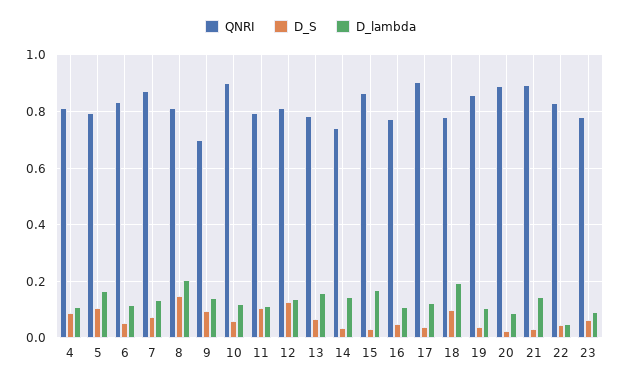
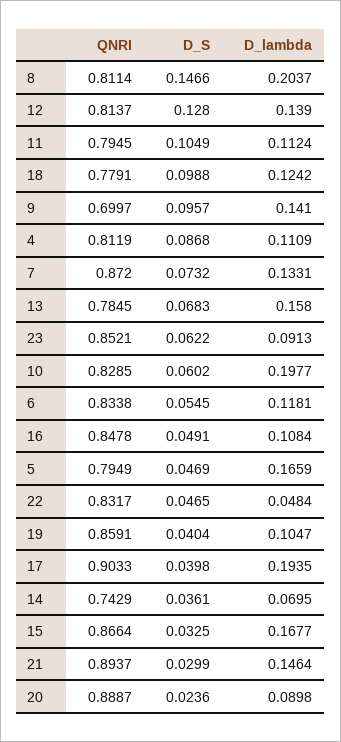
  {
    "QNRI": {
      "4": 0.8119,
      "5": 0.7949,
      "6": 0.8338,
      "7": 0.872,
      "8": 0.8114,
      "9": 0.6997,
-     "10": 0.9,
+     "10": 0.8285,
      "11": 0.7945,
      "12": 0.8137,
      "13": 0.7845,
      "14": 0.7429,
      "15": 0.8664,
-     "16": 0.775,
+     "16": 0.8478,
      "17": 0.9033,
      "18": 0.7791,
      "19": 0.8591,
      "20": 0.8887,
      "21": 0.8937,
      "22": 0.8317,
-     "23": 0.775
+     "23": 0.8521
    },
    "D_S": {
      "4": 0.0868,
-     "5": 0.1,
+     "5": 0.0469,
      "6": 0.0545,
      "7": 0.0732,
      "8": 0.1466,
      "9": 0.0957,
      "10": 0.0602,
      "11": 0.1049,
      "12": 0.128,
      "13": 0.0683,
      "14": 0.0361,
      "15": 0.0325,
      "16": 0.0491,
      "17": 0.0398,
      "18": 0.0988,
      "19": 0.0404,
      "20": 0.0236,
      "21": 0.0299,
      "22": 0.0465,
      "23": 0.0622
    },
    "D_lambda": {
      "4": 0.1109,
      "5": 0.1659,
      "6": 0.1181,
      "7": 0.1331,
      "8": 0.2037,
      "9": 0.141,
-     "10": 0.125,
+     "10": 0.1977,
      "11": 0.1124,
      "12": 0.139,
      "13": 0.158,
-     "14": 0.15,
+     "14": 0.0695,
      "15": 0.1677,
      "16": 0.1084,
-     "17": 0.125,
+     "17": 0.1935,
-     "18": 0.2,
+     "18": 0.1242,
      "19": 0.1047,
      "20": 0.0898,
      "21": 0.1464,
      "22": 0.0484,
      "23": 0.0913
    }
  }

